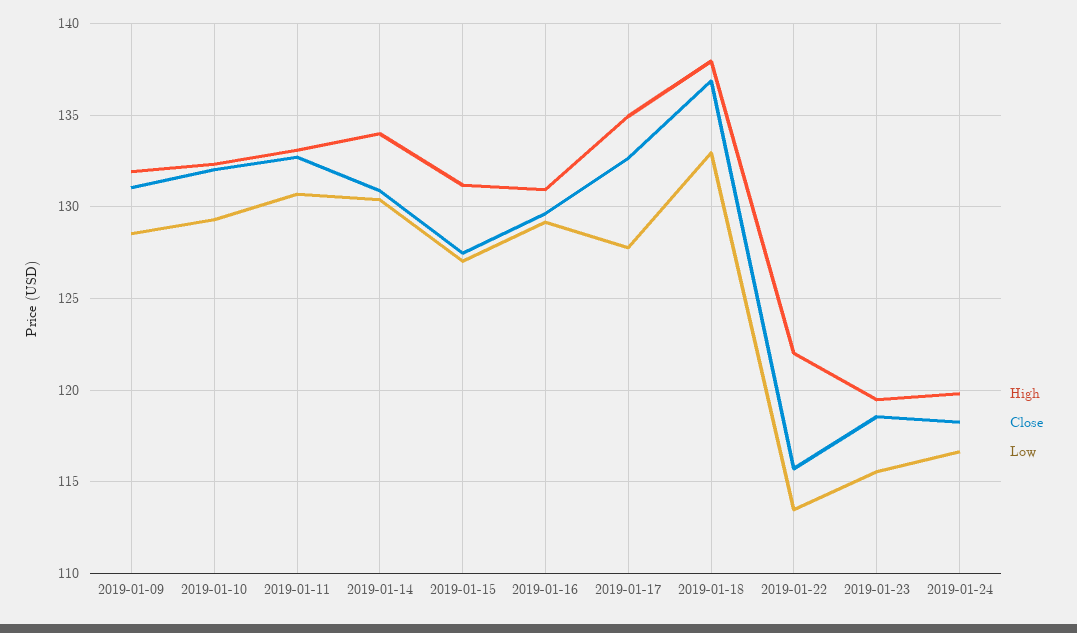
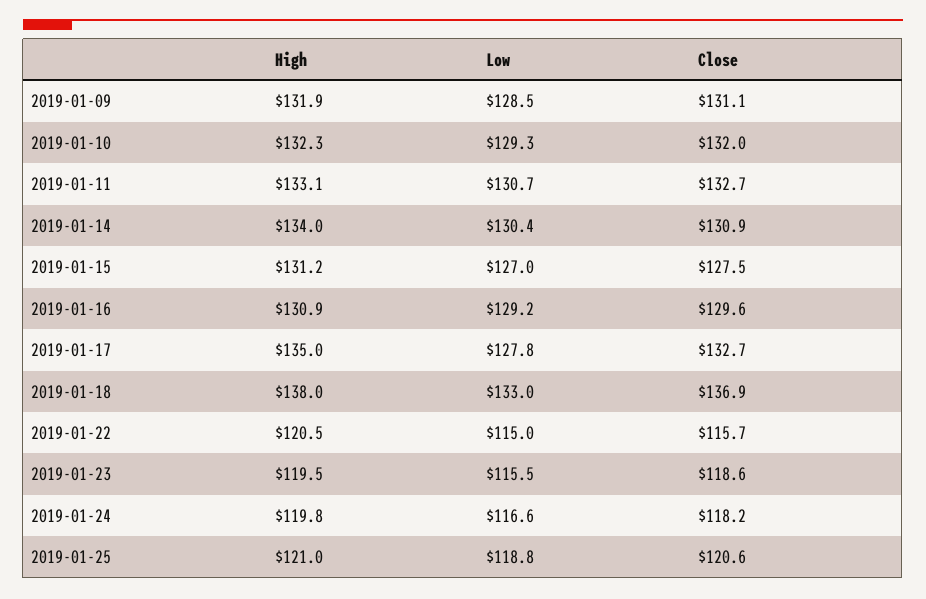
  {
    "High": {
      "2019-01-09": 131.9,
      "2019-01-10": 132.3,
      "2019-01-11": 133.1,
      "2019-01-14": 134,
      "2019-01-15": 131.2,
      "2019-01-16": 130.9,
      "2019-01-17": 135,
      "2019-01-18": 138,
-     "2019-01-22": 122,
+     "2019-01-22": 120.5,
      "2019-01-23": 119.5,
-     "2019-01-24": 119.8
+     "2019-01-24": 119.8,
+     "2019-01-25": 121
    },
    "Close": {
      "2019-01-09": 131.1,
      "2019-01-10": 132,
      "2019-01-11": 132.7,
      "2019-01-14": 130.9,
      "2019-01-15": 127.5,
      "2019-01-16": 129.6,
      "2019-01-17": 132.7,
      "2019-01-18": 136.9,
      "2019-01-22": 115.7,
      "2019-01-23": 118.6,
-     "2019-01-24": 118.2
+     "2019-01-24": 118.2,
+     "2019-01-25": 120.6
    },
    "Low": {
      "2019-01-09": 128.5,
      "2019-01-10": 129.3,
      "2019-01-11": 130.7,
      "2019-01-14": 130.4,
      "2019-01-15": 127,
      "2019-01-16": 129.2,
      "2019-01-17": 127.8,
      "2019-01-18": 133,
-     "2019-01-22": 113.5,
+     "2019-01-22": 115,
      "2019-01-23": 115.5,
-     "2019-01-24": 116.6
+     "2019-01-24": 116.6,
+     "2019-01-25": 118.8
    }
  }

